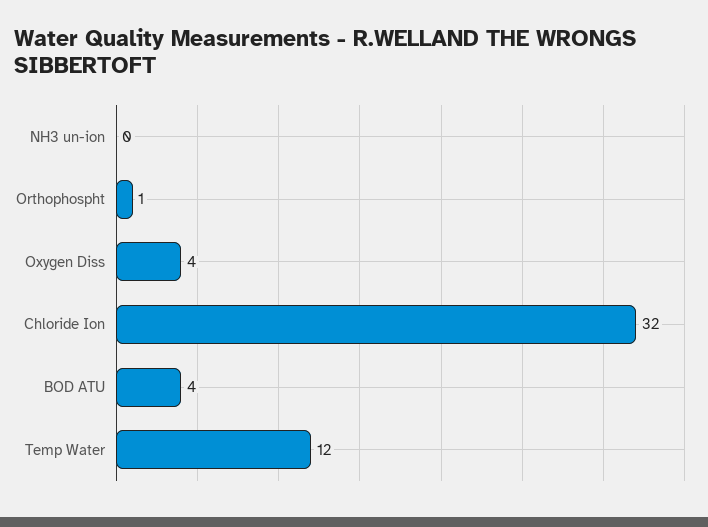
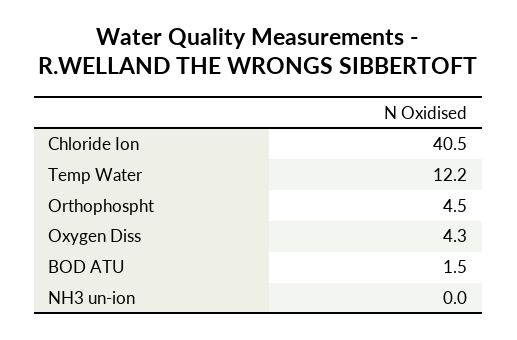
  {
    "NH3 un-ion": 0,
-   "Orthophospht": 1,
+   "Orthophospht": 4.5,
    "Oxygen Diss": 4.3,
-   "Chloride Ion": 32,
+   "Chloride Ion": 40.5,
-   "BOD ATU": 4,
+   "BOD ATU": 1.5,
    "Temp Water": 12.2
  }

